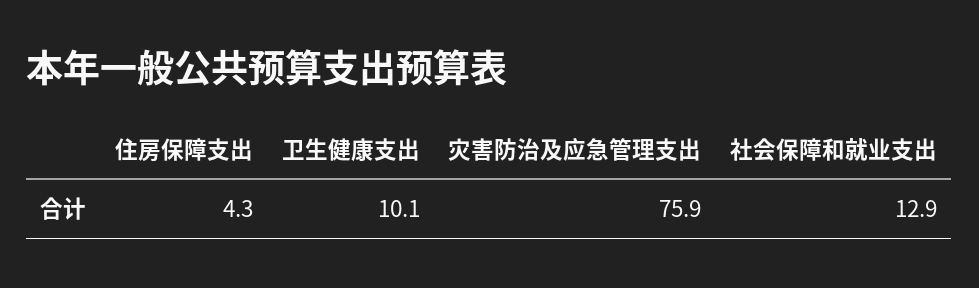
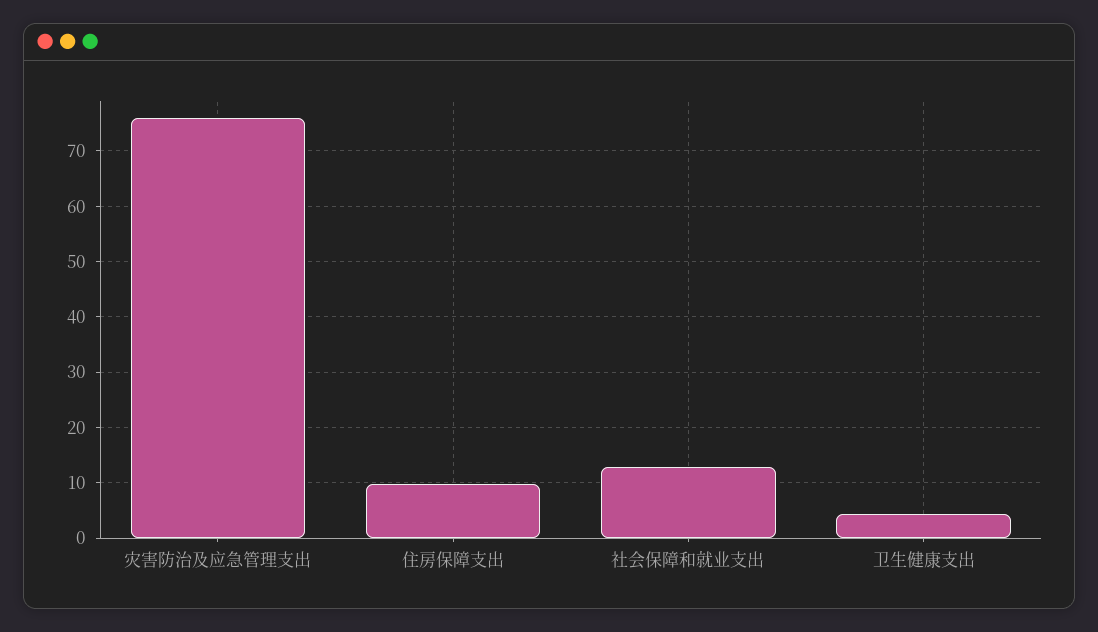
  {
-   "住房保障支出": 4.3,
+   "住房保障支出": 10,
-   "卫生健康支出": 10.1,
+   "卫生健康支出": 4,
    "灾害防治及应急管理支出": 75.9,
    "社会保障和就业支出": 12.9
  }

